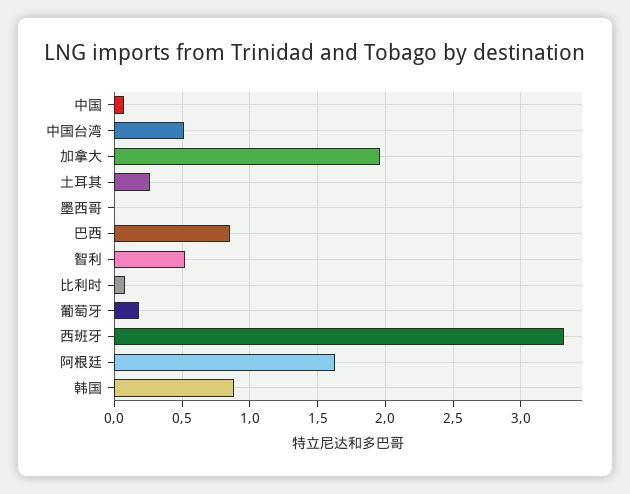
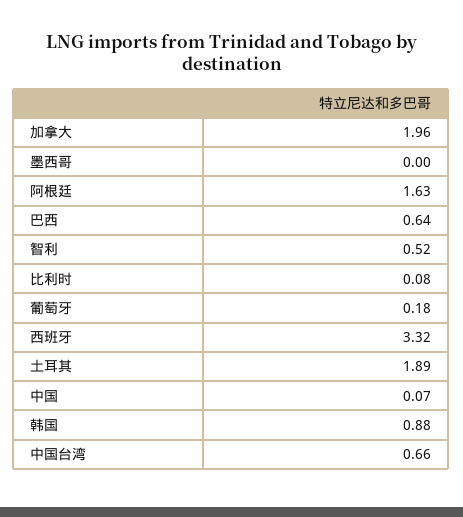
  {
    "中国": 0.07,
-   "中国台湾": 0.5,
+   "中国台湾": 0.66,
    "加拿大": 1.96,
-   "土耳其": 0.25,
+   "土耳其": 1.89,
    "墨西哥": 0,
-   "巴西": 0.85,
+   "巴西": 0.64,
    "智利": 0.52,
    "比利时": 0.08,
    "葡萄牙": 0.18,
    "西班牙": 3.32,
    "阿根廷": 1.63,
    "韩国": 0.88
  }

